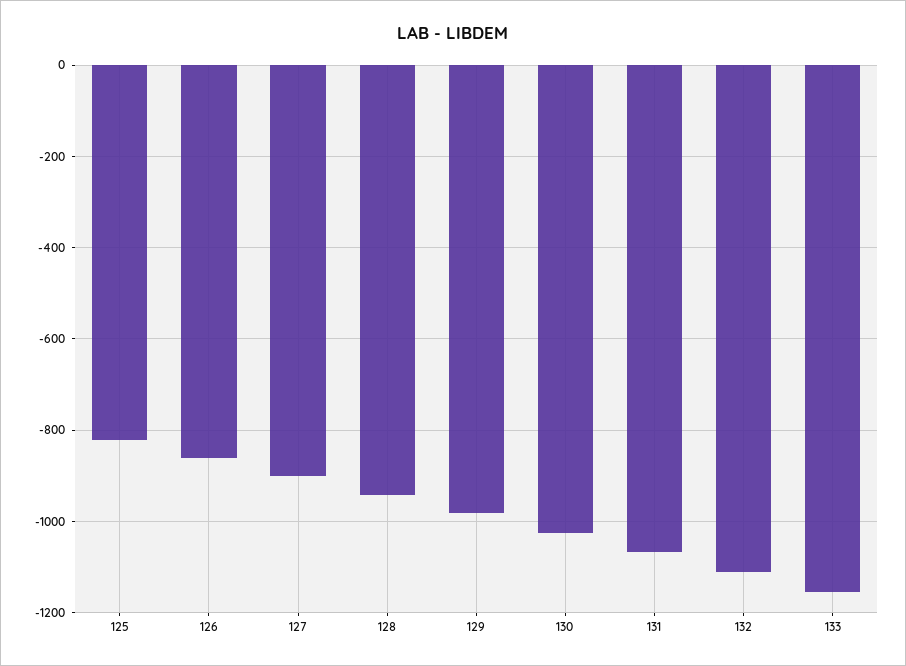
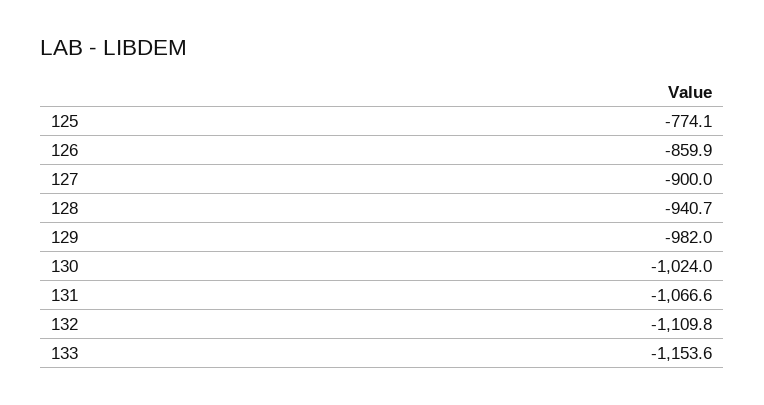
  {
-   "125": -820,
+   "125": -774.1,
    "126": -859.9,
    "127": -900,
    "128": -940.7,
    "129": -982,
    "130": -1024,
    "131": -1066.6,
    "132": -1109.8,
    "133": -1153.6
  }

